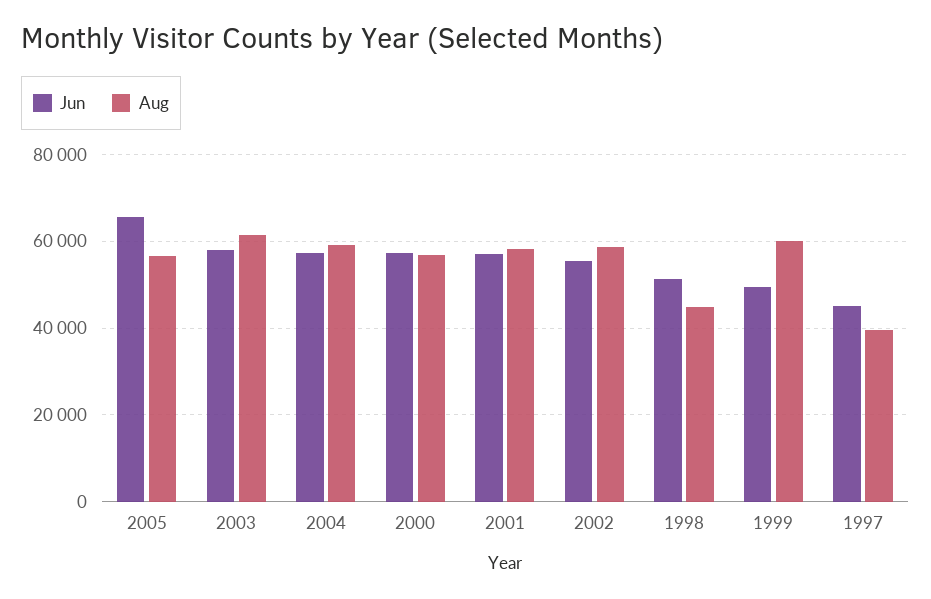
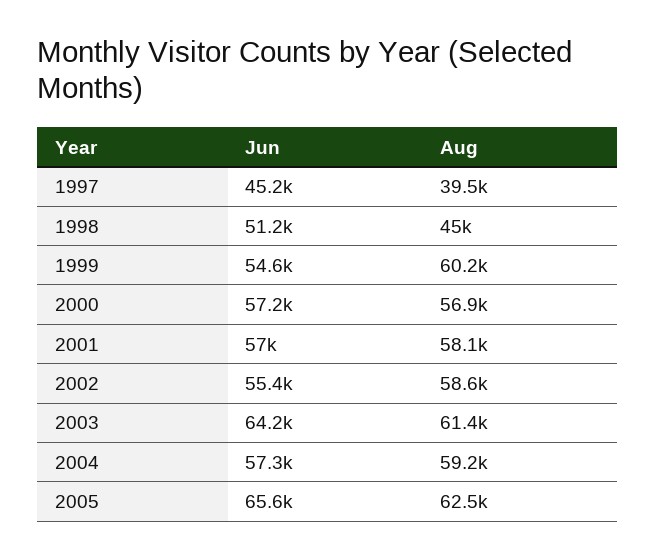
  {
    "Jun": {
      "2005": 65600,
-     "2003": 58000,
+     "2003": 64200,
      "2004": 57300,
      "2000": 57200,
      "2001": 57000,
      "2002": 55400,
      "1998": 51200,
-     "1999": 50000,
+     "1999": 54600,
      "1997": 45200
    },
    "Aug": {
-     "2005": 56000,
+     "2005": 62500,
      "2003": 61400,
      "2004": 59200,
      "2000": 56900,
      "2001": 58100,
      "2002": 58600,
      "1998": 45000,
      "1999": 60200,
      "1997": 39500
    }
  }

